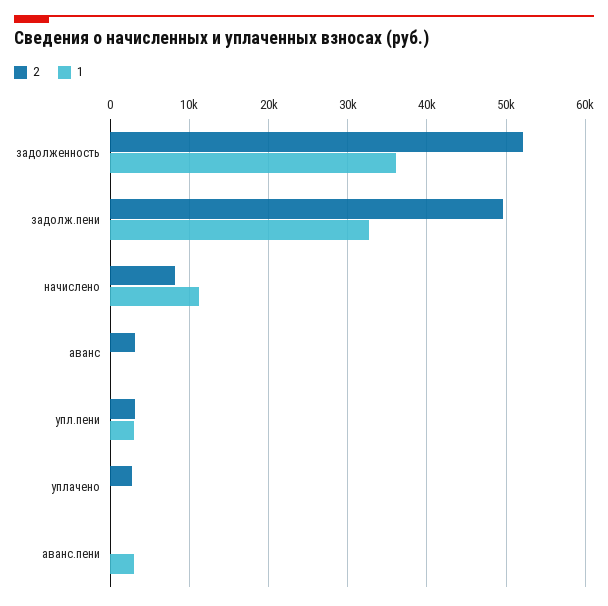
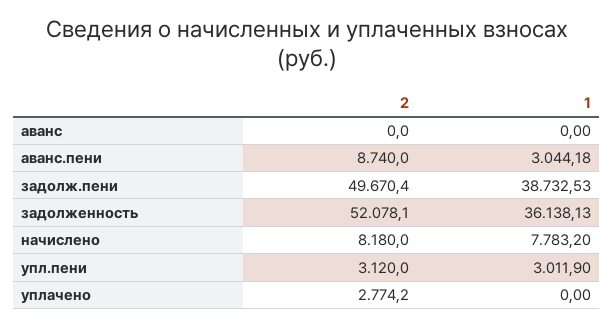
  {
    "2": {
      "задолженность": 52078.1,
      "задолж.пени": 49670.4,
      "начислено": 8180,
-     "аванс": 3000,
+     "аванс": 0,
      "упл.пени": 3120,
      "уплачено": 2774.2,
-     "аванс.пени": 0
+     "аванс.пени": 8740
    },
    "1": {
      "задолженность": 36138.13,
-     "задолж.пени": 33000,
+     "задолж.пени": 38732.53,
-     "начислено": 11000,
+     "начислено": 7783.2,
      "аванс": 0,
      "упл.пени": 3011.9,
      "уплачено": 0,
      "аванс.пени": 3044.18
    }
  }

